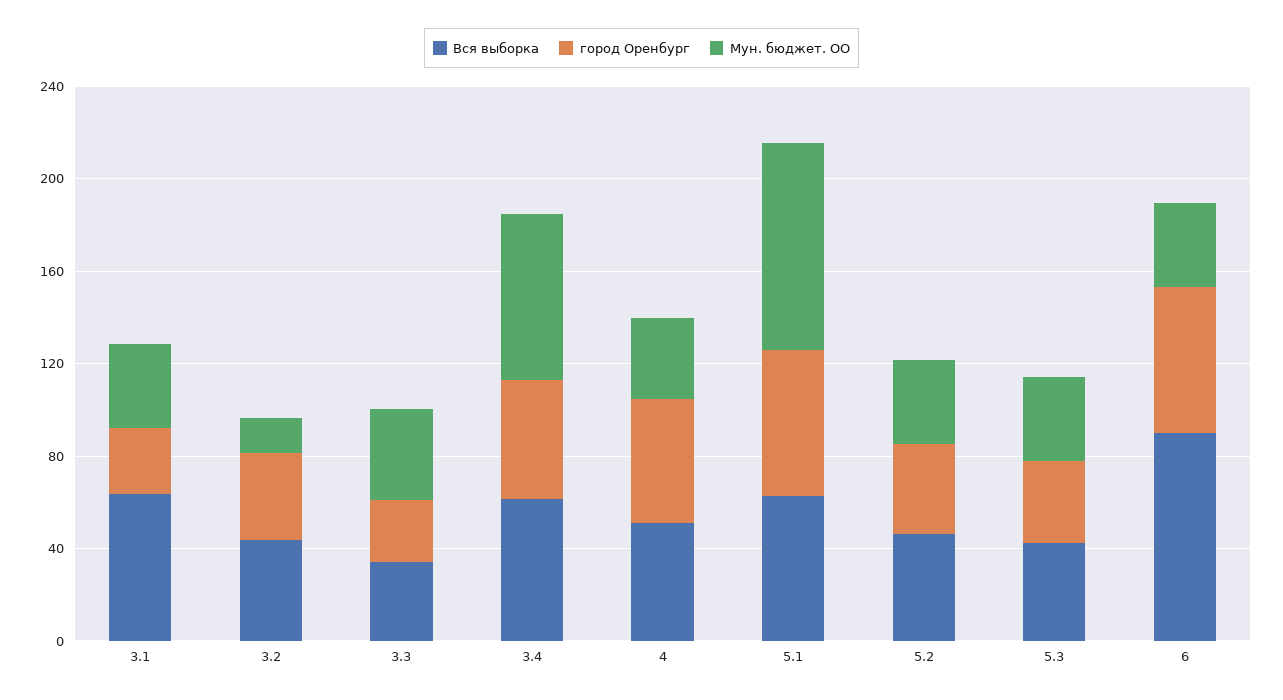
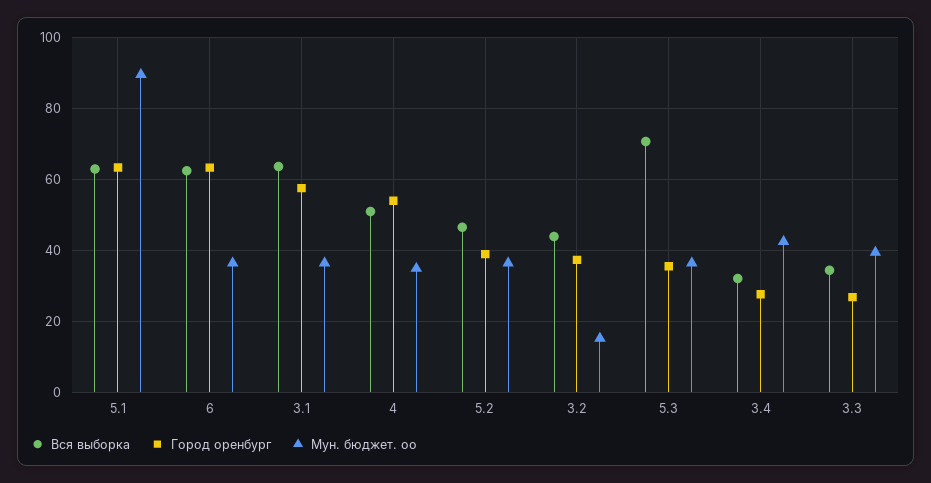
  {
    "Вся выборка": {
      "3.1": 64,
      "3.2": 44,
      "3.3": 34,
-     "3.4": 60,
+     "3.4": 32,
      "4": 50,
      "5.1": 62,
      "5.2": 46,
-     "5.3": 40,
+     "5.3": 70,
-     "6": 90
+     "6": 62
    },
    "город Оренбург": {
-     "3.1": 30,
+     "3.1": 58,
      "3.2": 38,
      "3.3": 26,
-     "3.4": 50,
+     "3.4": 28,
      "4": 54,
      "5.1": 64,
      "5.2": 38,
      "5.3": 36,
      "6": 64
    },
    "Мун. бюджет. ОО": {
      "3.1": 36,
      "3.2": 16,
      "3.3": 40,
-     "3.4": 70,
+     "3.4": 42,
      "4": 34,
      "5.1": 90,
      "5.2": 36,
      "5.3": 36,
      "6": 36
    }
  }

